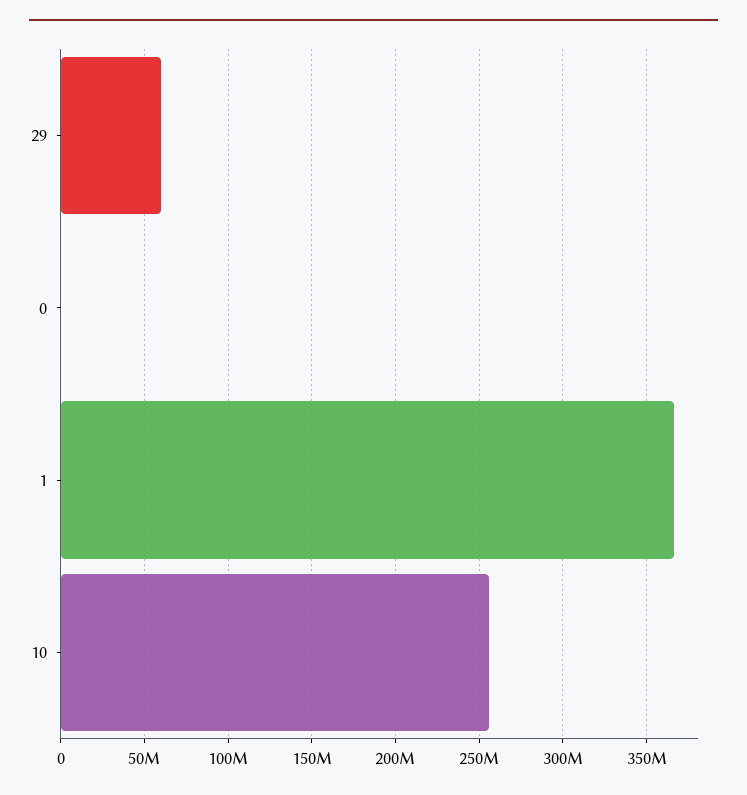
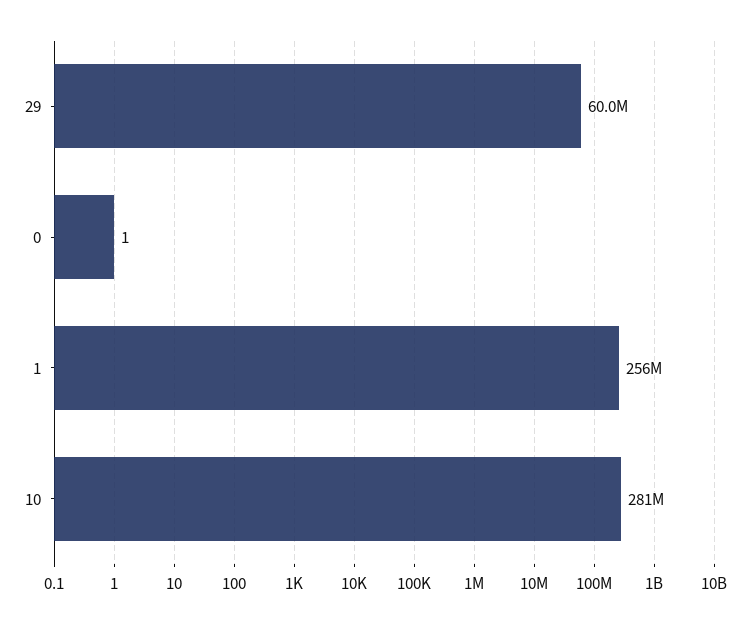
  {
    "29": 60000000,
    "0": 1,
-   "1": 365000000,
+   "1": 256000000,
-   "10": 255000000
+   "10": 281000000
  }

